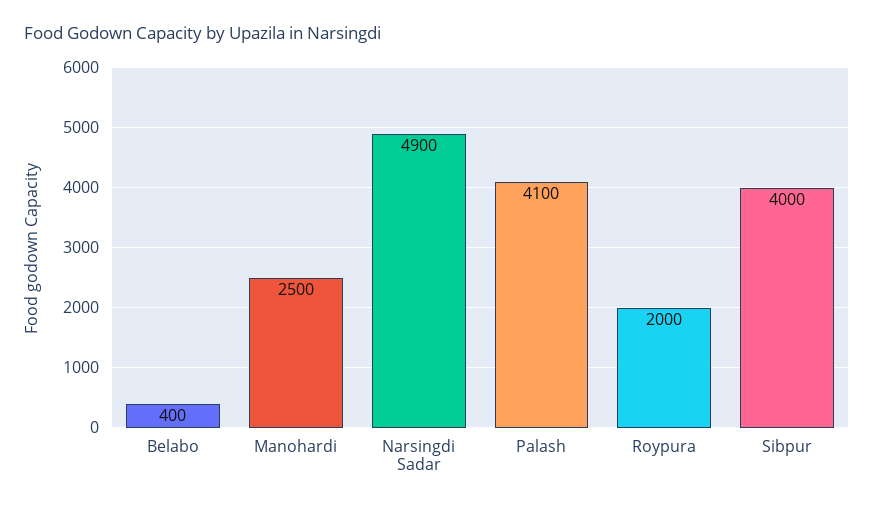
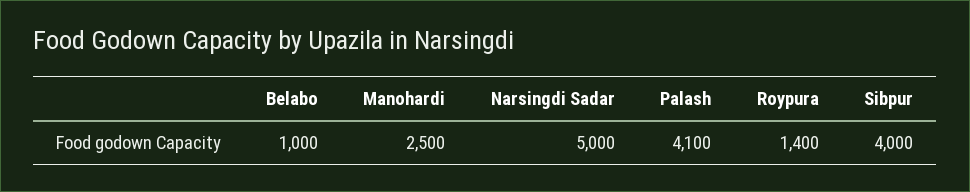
  {
-   "Belabo": 400,
+   "Belabo": 1000,
    "Manohardi": 2500,
-   "Narsingdi Sadar": 4900,
+   "Narsingdi Sadar": 5000,
    "Palash": 4100,
-   "Roypura": 2000,
+   "Roypura": 1400,
    "Sibpur": 4000
  }

